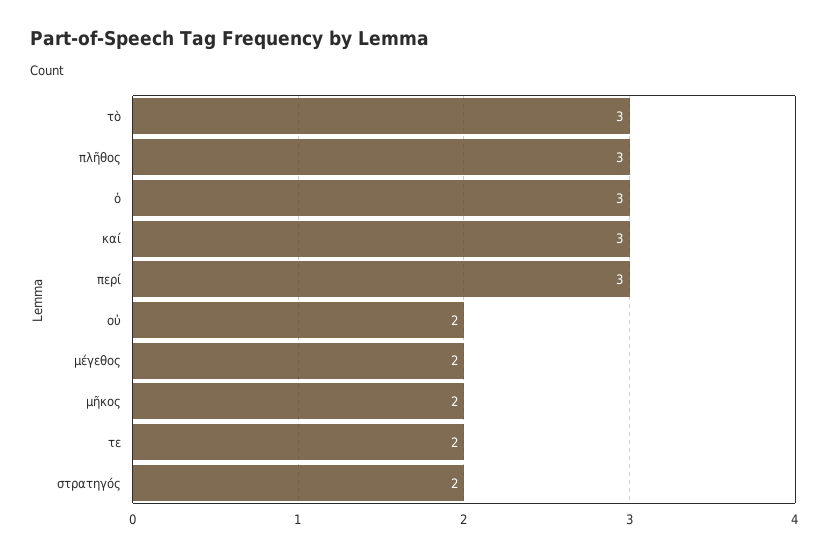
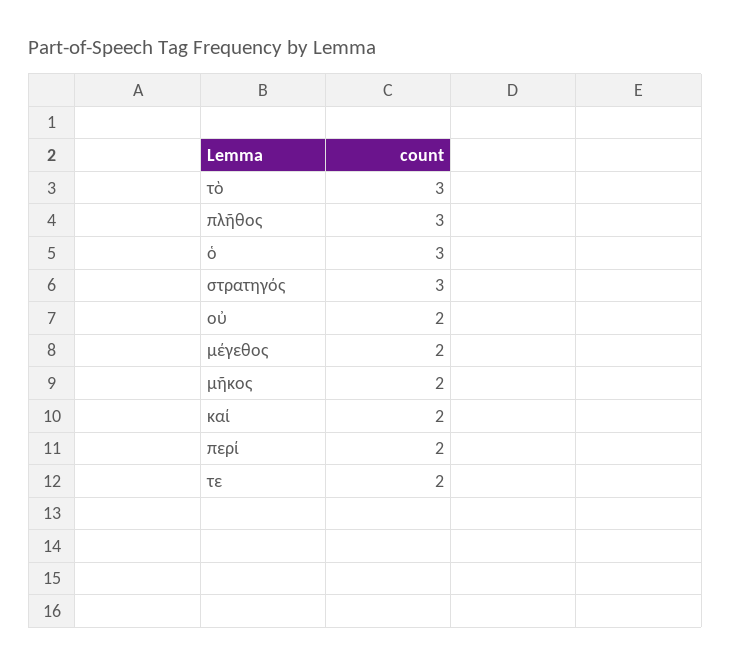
  {
    "τὸ": 3,
    "πλῆθος": 3,
    "ὁ": 3,
-   "καί": 3,
+   "καί": 2,
-   "περί": 3,
+   "περί": 2,
    "οὐ": 2,
    "μέγεθος": 2,
    "μῆκος": 2,
    "τε": 2,
-   "στρατηγός": 2
+   "στρατηγός": 3
  }

